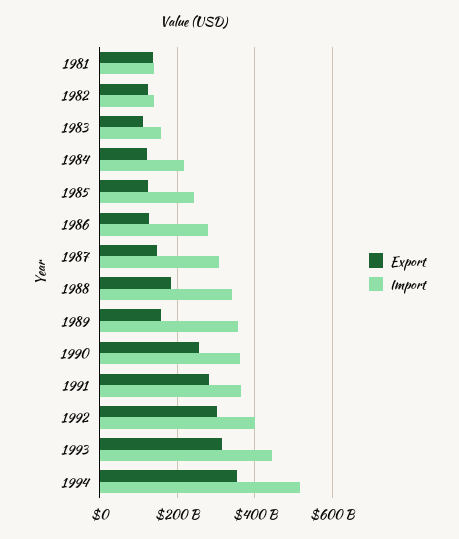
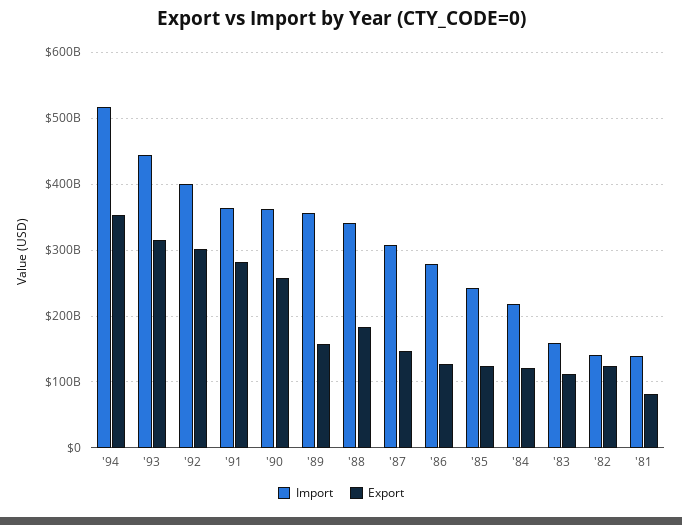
  {
    "Export": {
-     "1981": 140000000000,
+     "1981": 80000000000,
      "1982": 120000000000,
      "1983": 110000000000,
      "1984": 120000000000,
      "1985": 120000000000,
      "1986": 130000000000,
      "1987": 150000000000,
      "1988": 180000000000,
      "1989": 160000000000,
      "1990": 260000000000,
      "1991": 280000000000,
      "1992": 300000000000,
      "1993": 320000000000,
      "1994": 350000000000
    },
    "Import": {
      "1981": 140000000000,
      "1982": 140000000000,
      "1983": 160000000000,
      "1984": 220000000000,
      "1985": 240000000000,
      "1986": 280000000000,
      "1987": 310000000000,
      "1988": 340000000000,
      "1989": 360000000000,
      "1990": 360000000000,
      "1991": 360000000000,
      "1992": 400000000000,
      "1993": 440000000000,
      "1994": 520000000000
    }
  }

